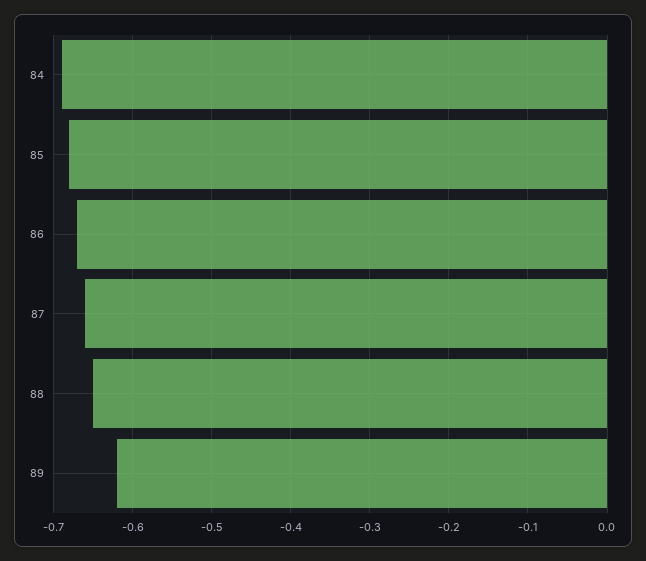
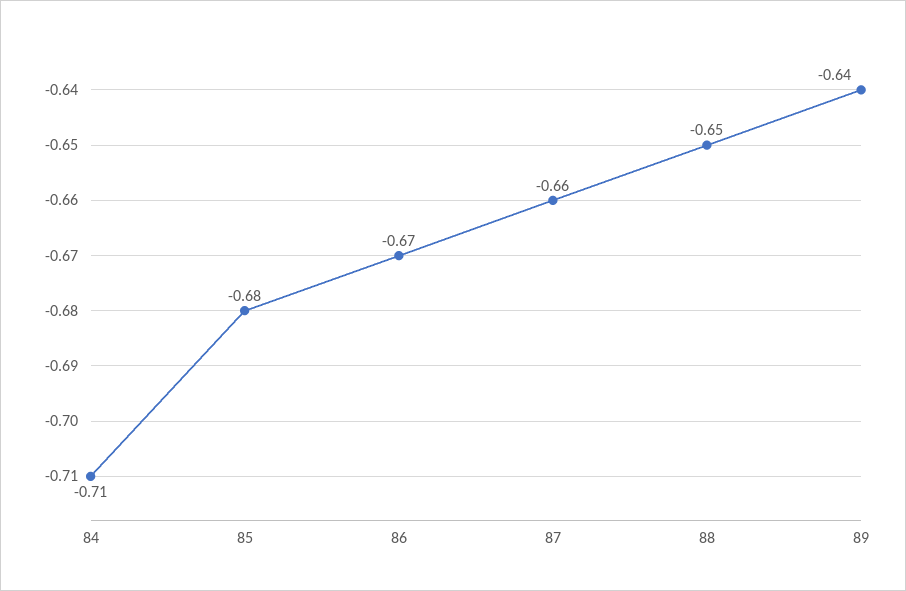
  {
-   "84": -0.69,
+   "84": -0.71,
    "85": -0.68,
    "86": -0.67,
    "87": -0.66,
    "88": -0.65,
-   "89": -0.62
+   "89": -0.64
  }

